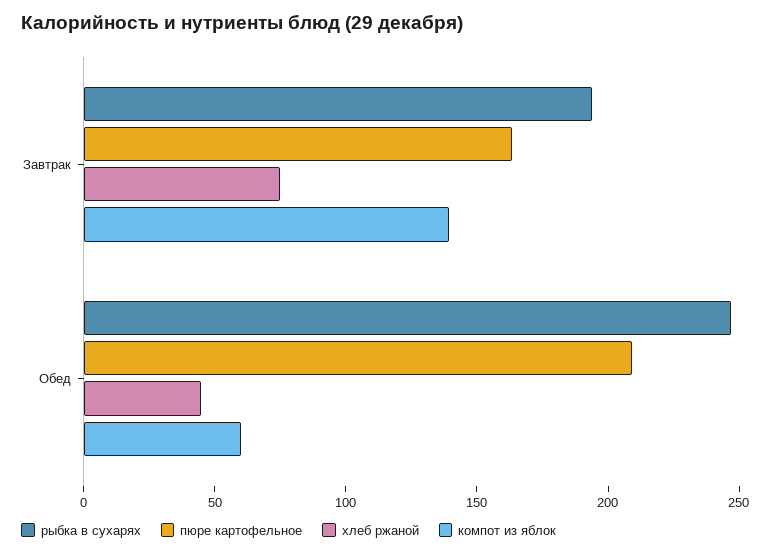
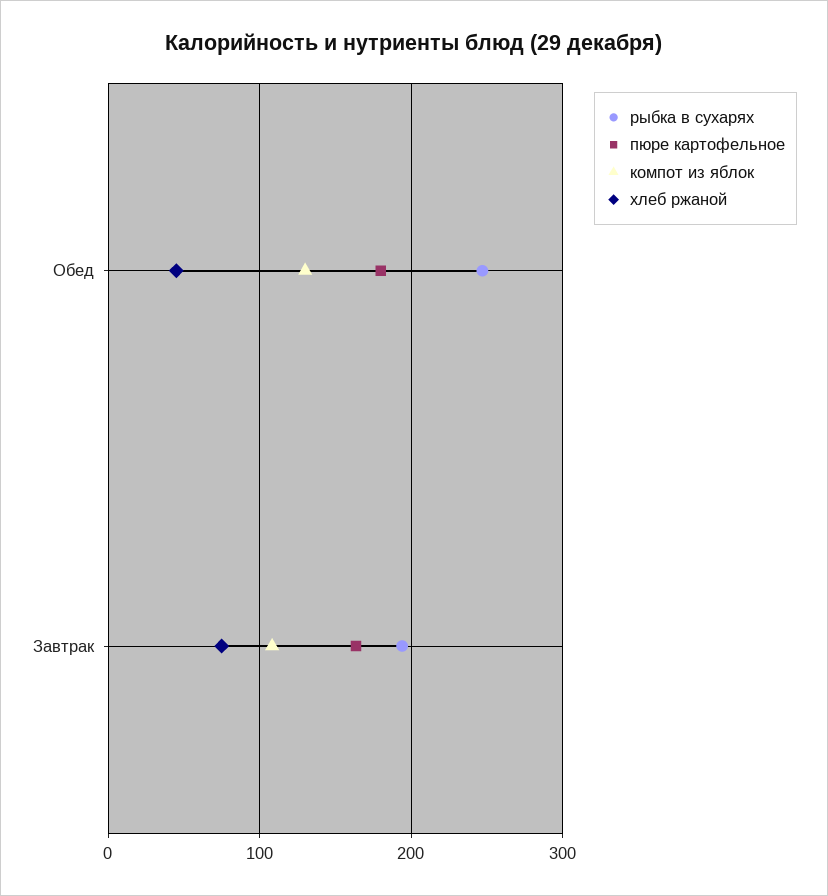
  {
    "рыбка в сухарях": {
      "Завтрак": 190,
      "Обед": 250
    },
    "пюре картофельное": {
      "Завтрак": 160,
-     "Обед": 210
+     "Обед": 180
    },
    "хлеб ржаной": {
      "Завтрак": 70,
      "Обед": 40
    },
    "компот из яблок": {
-     "Завтрак": 140,
+     "Завтрак": 110,
-     "Обед": 60
+     "Обед": 130
    }
  }

